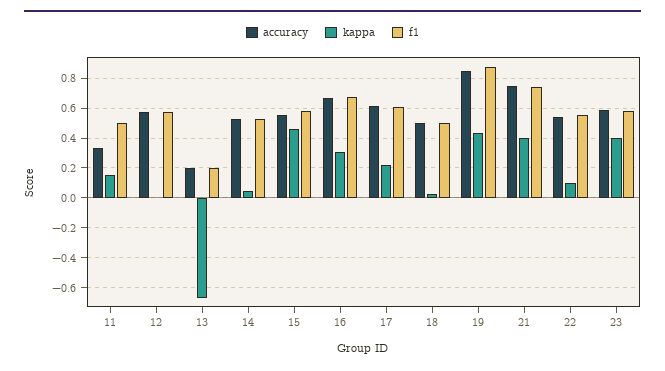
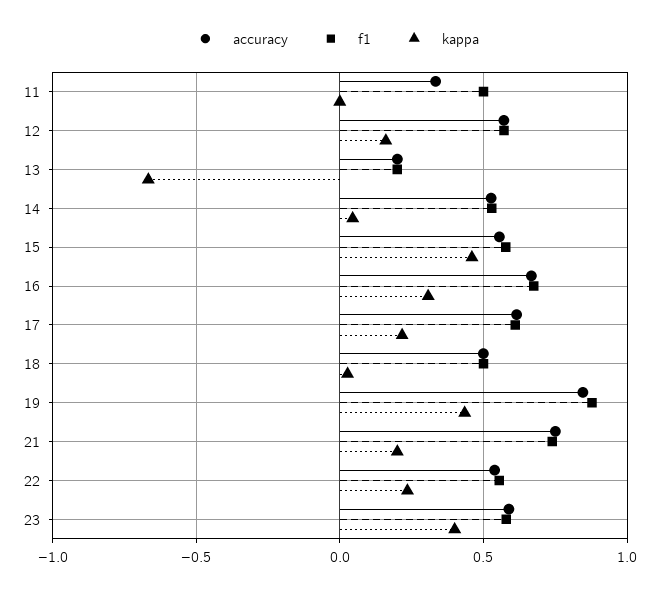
  {
    "accuracy": {
      "11": 0.35,
      "12": 0.55,
      "13": 0.2,
      "14": 0.55,
      "15": 0.55,
      "16": 0.65,
      "17": 0.6,
      "18": 0.5,
      "19": 0.85,
      "21": 0.75,
      "22": 0.55,
      "23": 0.6
    },
    "kappa": {
-     "11": 0.15,
+     "11": 0,
-     "12": 0,
+     "12": 0.15,
      "13": -0.65,
      "14": 0.05,
      "15": 0.45,
      "16": 0.3,
      "17": 0.2,
      "18": 0.05,
      "19": 0.45,
-     "21": 0.4,
+     "21": 0.2,
-     "22": 0.1,
+     "22": 0.25,
      "23": 0.4
    },
    "f1": {
      "11": 0.5,
      "12": 0.55,
      "13": 0.2,
      "14": 0.55,
      "15": 0.6,
      "16": 0.7,
      "17": 0.6,
      "18": 0.5,
      "19": 0.9,
      "21": 0.75,
      "22": 0.55,
      "23": 0.6
    }
  }

